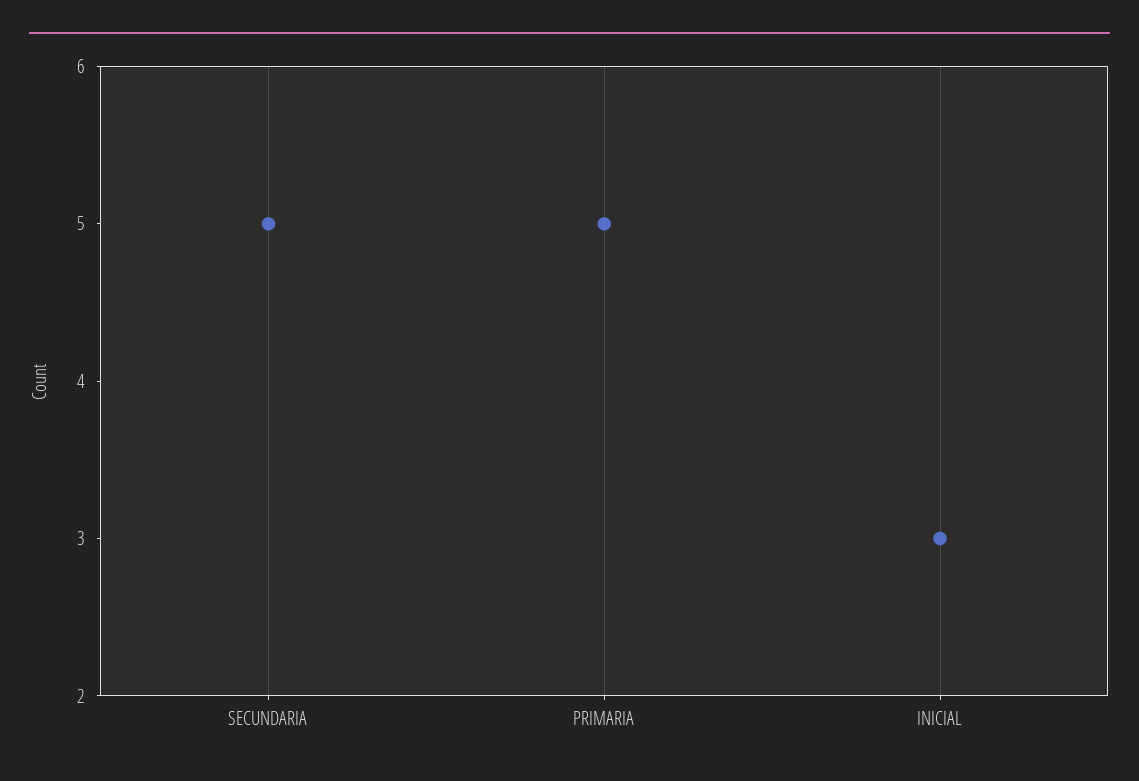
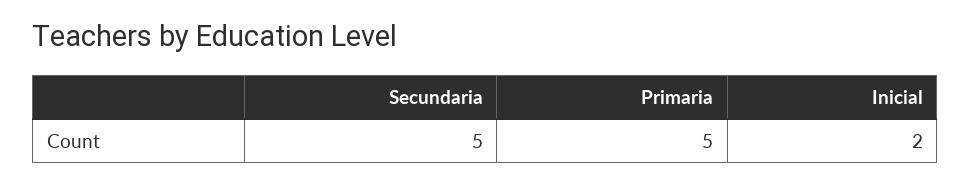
  {
    "SECUNDARIA": 5,
    "PRIMARIA": 5,
-   "INICIAL": 3
+   "INICIAL": 2
  }

